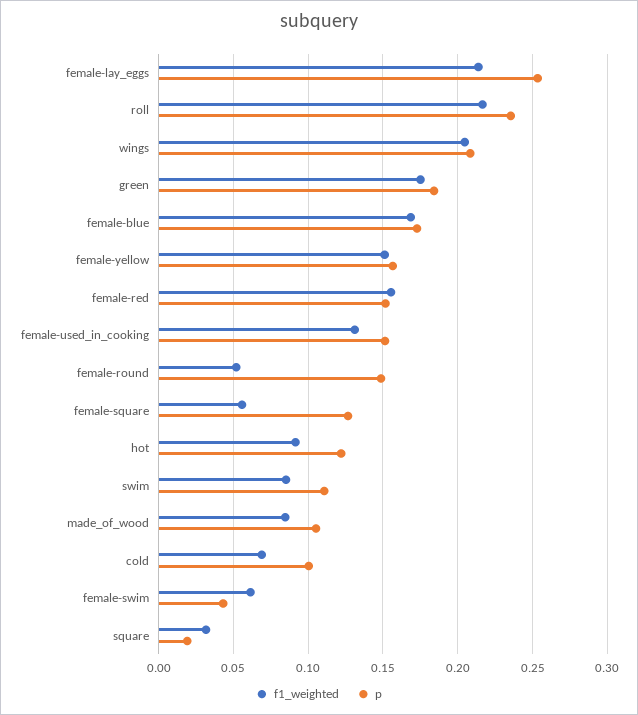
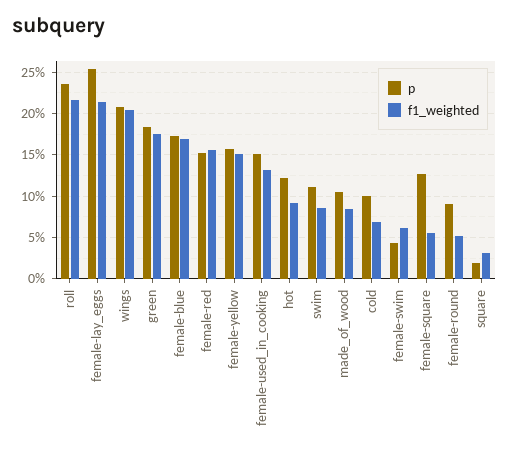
  {
    "f1_weighted": {
      "female-lay_eggs": 0.215,
      "roll": 0.215,
      "wings": 0.205,
      "green": 0.175,
      "female-blue": 0.17,
      "female-yellow": 0.15,
      "female-red": 0.155,
      "female-used_in_cooking": 0.13,
      "female-round": 0.05,
      "female-square": 0.055,
      "hot": 0.09,
      "swim": 0.085,
      "made_of_wood": 0.085,
      "cold": 0.07,
      "female-swim": 0.06,
      "square": 0.03
    },
    "p": {
      "female-lay_eggs": 0.255,
      "roll": 0.235,
      "wings": 0.21,
      "green": 0.185,
      "female-blue": 0.175,
      "female-yellow": 0.155,
      "female-red": 0.15,
      "female-used_in_cooking": 0.15,
-     "female-round": 0.15,
+     "female-round": 0.09,
      "female-square": 0.125,
      "hot": 0.12,
      "swim": 0.11,
      "made_of_wood": 0.105,
      "cold": 0.1,
      "female-swim": 0.045,
      "square": 0.02
    }
  }

